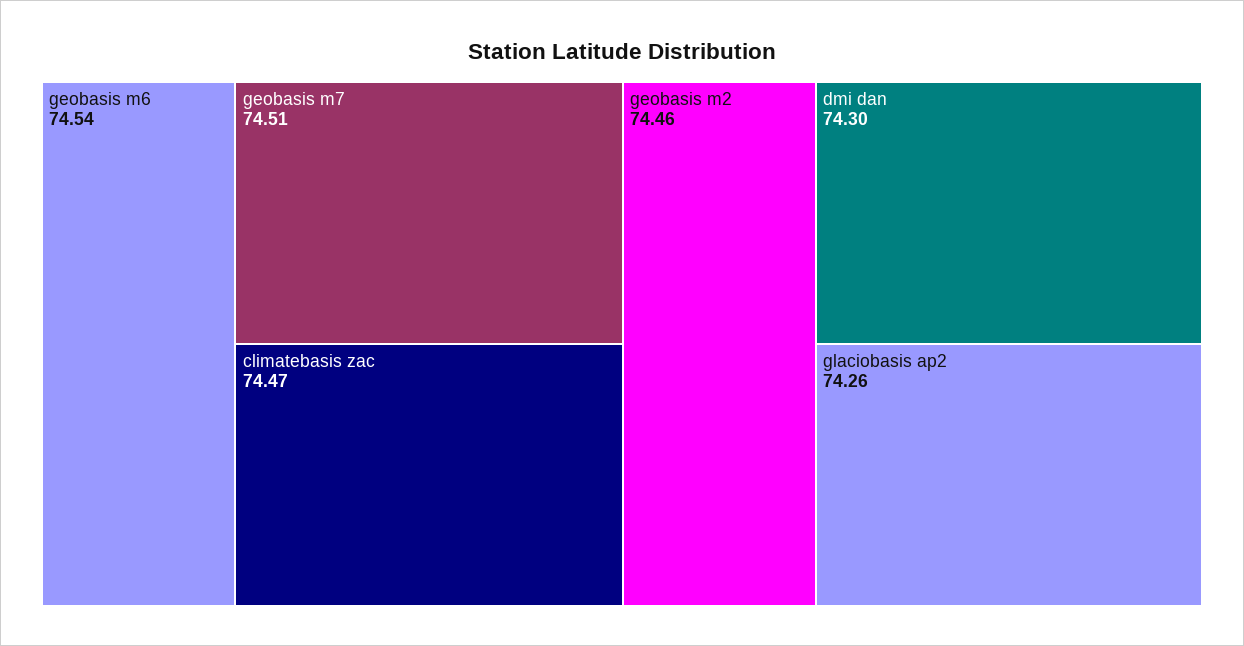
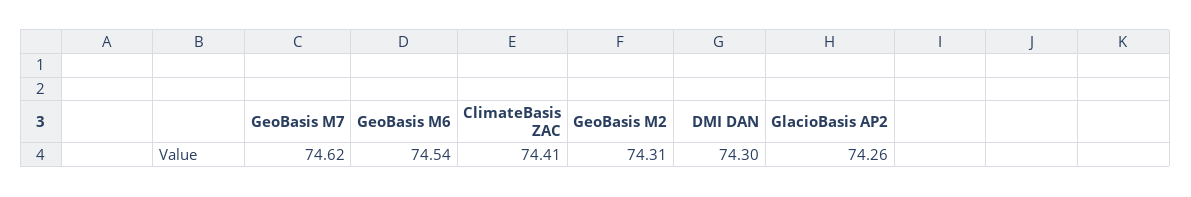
  {
    "geobasis m6": 74.54,
-   "geobasis m7": 74.51,
+   "geobasis m7": 74.62,
-   "climatebasis zac": 74.47,
+   "climatebasis zac": 74.41,
-   "geobasis m2": 74.46,
+   "geobasis m2": 74.31,
    "dmi dan": 74.3,
    "glaciobasis ap2": 74.26
  }

